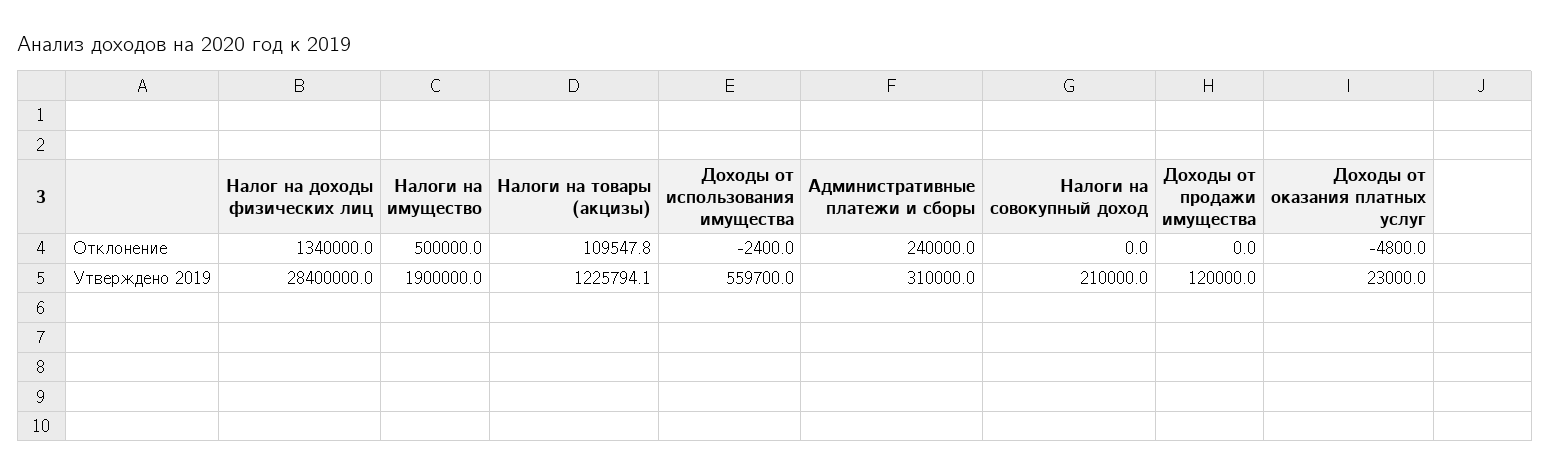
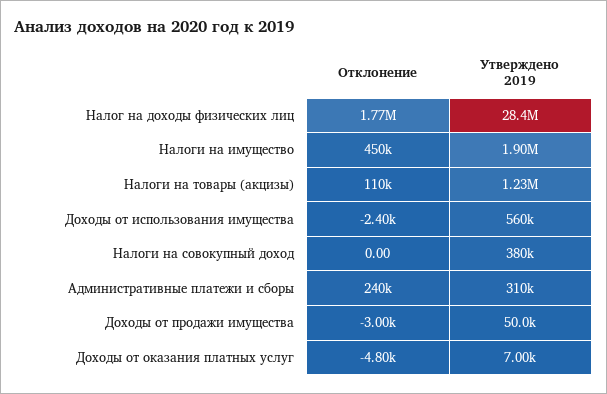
  {
    "Налог на доходы физических лиц": {
-     "Отклонение": 1340000,
+     "Отклонение": 1770000,
      "Утверждено 2019": 28400000
    },
    "Налоги на имущество": {
-     "Отклонение": 500000,
+     "Отклонение": 450000,
      "Утверждено 2019": 1900000
    },
    "Налоги на товары (акцизы)": {
      "Отклонение": 109547.8,
      "Утверждено 2019": 1225794.1
    },
    "Доходы от использования имущества": {
      "Отклонение": -2400,
      "Утверждено 2019": 559700
    },
    "Административные платежи и сборы": {
      "Отклонение": 240000,
      "Утверждено 2019": 310000
    },
    "Налоги на совокупный доход": {
      "Отклонение": 0,
-     "Утверждено 2019": 210000
+     "Утверждено 2019": 380000
    },
    "Доходы от продажи имущества": {
-     "Отклонение": 0,
+     "Отклонение": -3000,
-     "Утверждено 2019": 120000
+     "Утверждено 2019": 50000
    },
    "Доходы от оказания платных услуг": {
      "Отклонение": -4800,
-     "Утверждено 2019": 23000
+     "Утверждено 2019": 7000
    }
  }

